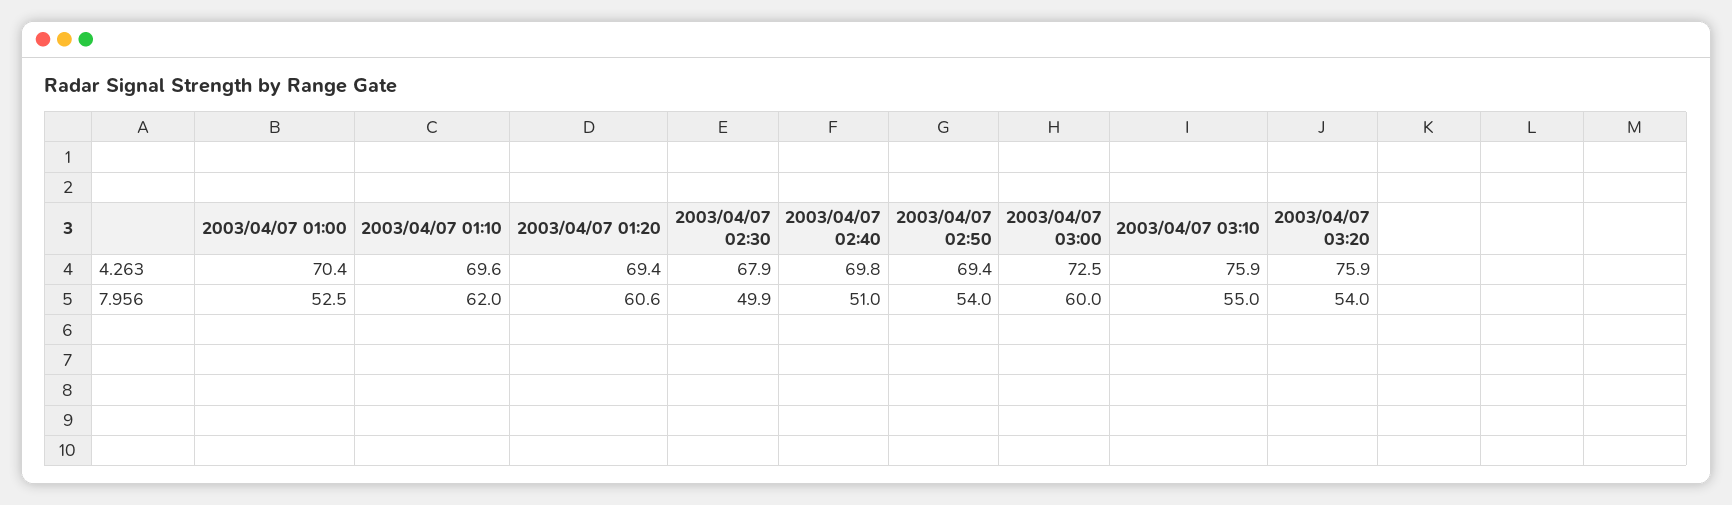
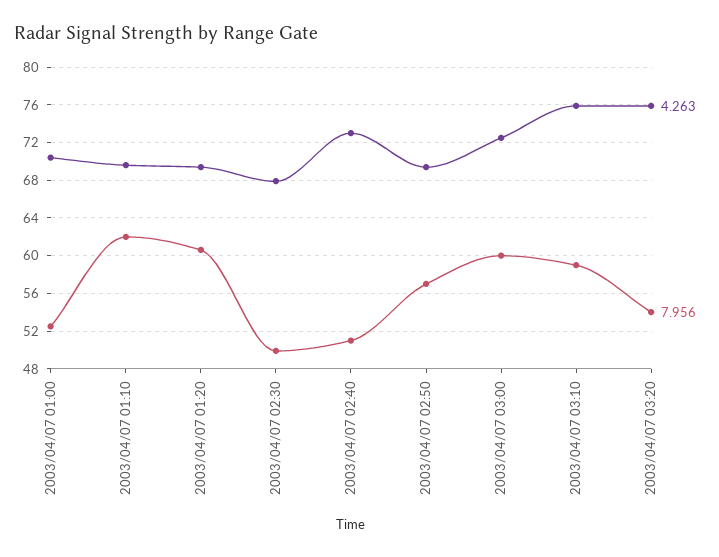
  {
    "4.263": {
      "2003/04/07 01:00": 70.4,
      "2003/04/07 01:10": 69.6,
      "2003/04/07 01:20": 69.4,
      "2003/04/07 02:30": 67.9,
-     "2003/04/07 02:40": 69.8,
+     "2003/04/07 02:40": 73,
      "2003/04/07 02:50": 69.4,
      "2003/04/07 03:00": 72.5,
      "2003/04/07 03:10": 75.9,
      "2003/04/07 03:20": 75.9
    },
    "7.956": {
      "2003/04/07 01:00": 52.5,
      "2003/04/07 01:10": 62,
      "2003/04/07 01:20": 60.6,
      "2003/04/07 02:30": 49.9,
      "2003/04/07 02:40": 51,
-     "2003/04/07 02:50": 54,
+     "2003/04/07 02:50": 57,
      "2003/04/07 03:00": 60,
-     "2003/04/07 03:10": 55,
+     "2003/04/07 03:10": 59,
      "2003/04/07 03:20": 54
    }
  }

